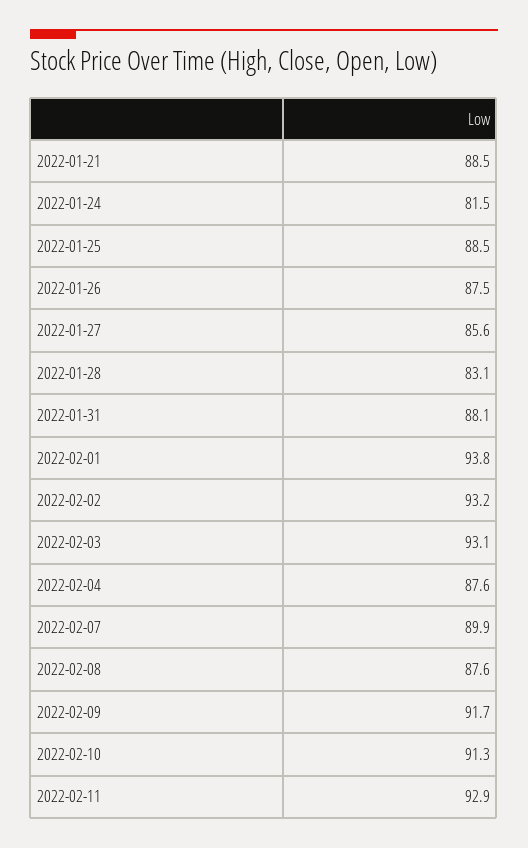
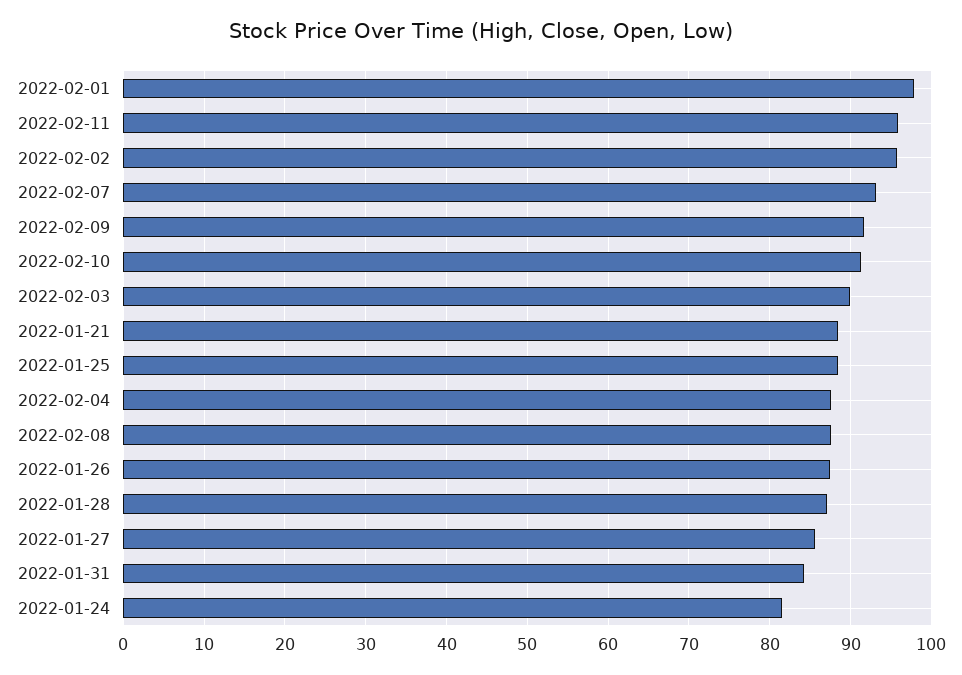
  {
    "2022-01-21": 88.5,
    "2022-01-24": 81.5,
    "2022-01-25": 88.5,
    "2022-01-26": 87.5,
    "2022-01-27": 85.6,
-   "2022-01-28": 83.1,
+   "2022-01-28": 87,
-   "2022-01-31": 88.1,
+   "2022-01-31": 84,
-   "2022-02-01": 93.8,
+   "2022-02-01": 98,
-   "2022-02-02": 93.2,
+   "2022-02-02": 96,
-   "2022-02-03": 93.1,
+   "2022-02-03": 90,
    "2022-02-04": 87.6,
-   "2022-02-07": 89.9,
+   "2022-02-07": 93,
    "2022-02-08": 87.6,
    "2022-02-09": 91.7,
    "2022-02-10": 91.3,
-   "2022-02-11": 92.9
+   "2022-02-11": 96
  }

